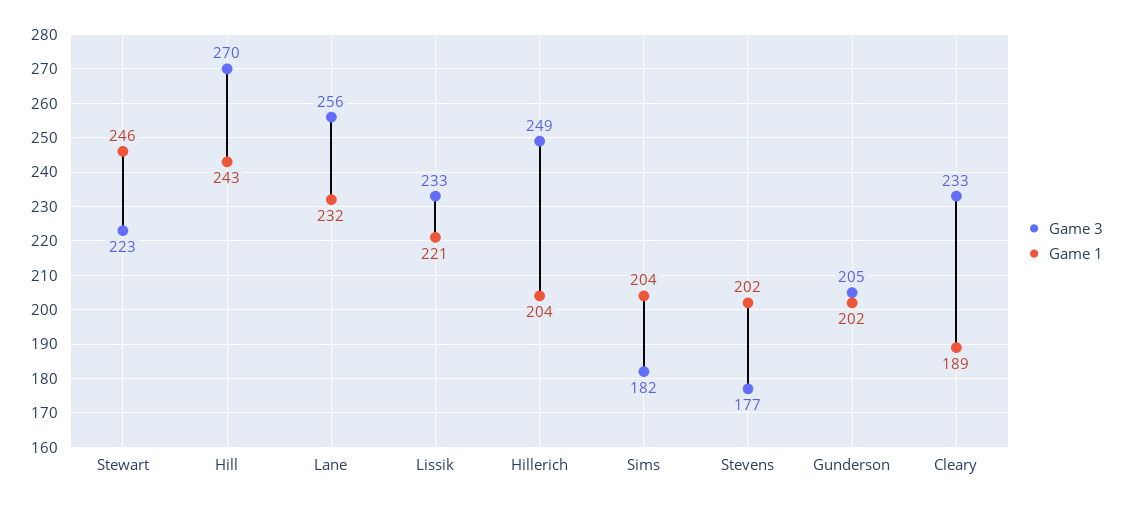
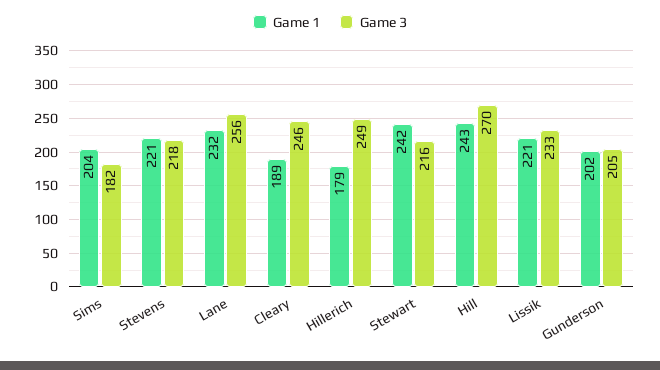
  {
    "Game 3": {
-     "Stewart": 223,
+     "Stewart": 216,
      "Hill": 270,
      "Lane": 256,
      "Lissik": 233,
      "Hillerich": 249,
      "Sims": 182,
-     "Stevens": 177,
+     "Stevens": 218,
      "Gunderson": 205,
-     "Cleary": 233
+     "Cleary": 246
    },
    "Game 1": {
-     "Stewart": 246,
+     "Stewart": 242,
      "Hill": 243,
      "Lane": 232,
      "Lissik": 221,
-     "Hillerich": 204,
+     "Hillerich": 179,
      "Sims": 204,
-     "Stevens": 202,
+     "Stevens": 221,
      "Gunderson": 202,
      "Cleary": 189
    }
  }

